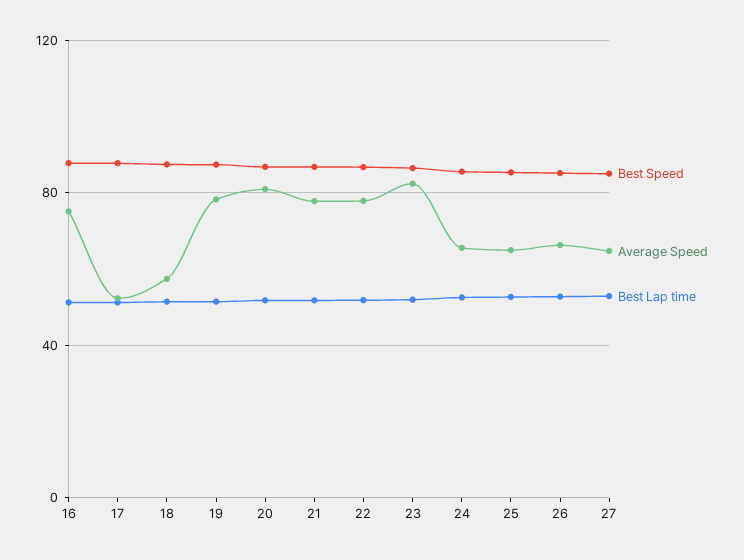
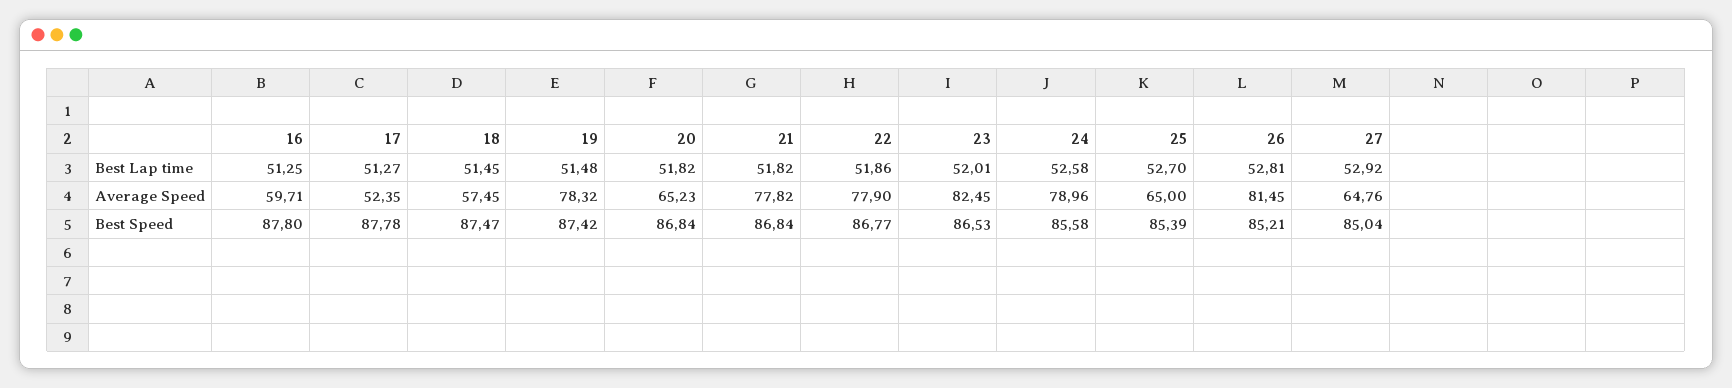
  {
    "Best Speed": {
      "16": 87.8,
      "17": 87.78,
      "18": 87.47,
      "19": 87.42,
      "20": 86.84,
      "21": 86.84,
      "22": 86.77,
      "23": 86.53,
      "24": 85.58,
      "25": 85.39,
      "26": 85.21,
      "27": 85.04
    },
    "Average Speed": {
-     "16": 75,
+     "16": 59.71,
      "17": 52.35,
      "18": 57.45,
      "19": 78.32,
-     "20": 80,
+     "20": 65.23,
      "21": 77.82,
      "22": 77.9,
      "23": 82.45,
-     "24": 65,
+     "24": 78.96,
      "25": 65,
-     "26": 65,
+     "26": 81.45,
      "27": 64.76
    },
    "Best Lap time": {
      "16": 51.25,
      "17": 51.27,
      "18": 51.45,
      "19": 51.48,
      "20": 51.82,
      "21": 51.82,
      "22": 51.86,
      "23": 52.01,
      "24": 52.58,
      "25": 52.7,
      "26": 52.81,
      "27": 52.92
    }
  }

